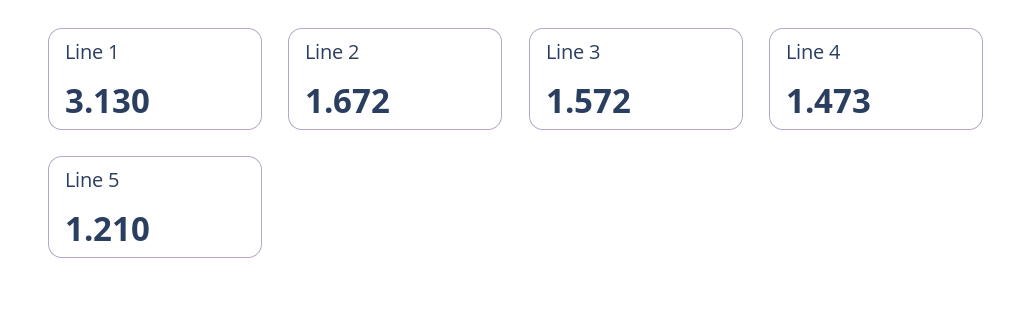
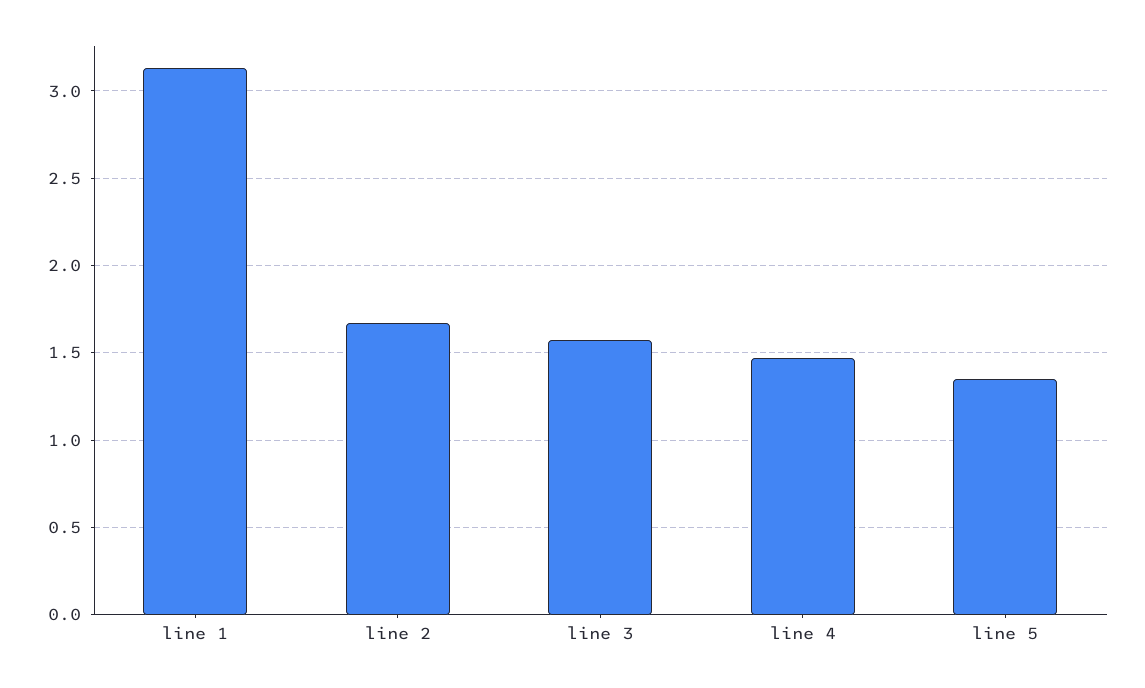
  {
    "Line 1": 3.13,
    "Line 2": 1.672,
    "Line 3": 1.572,
    "Line 4": 1.473,
-   "Line 5": 1.21
+   "Line 5": 1.35
  }

